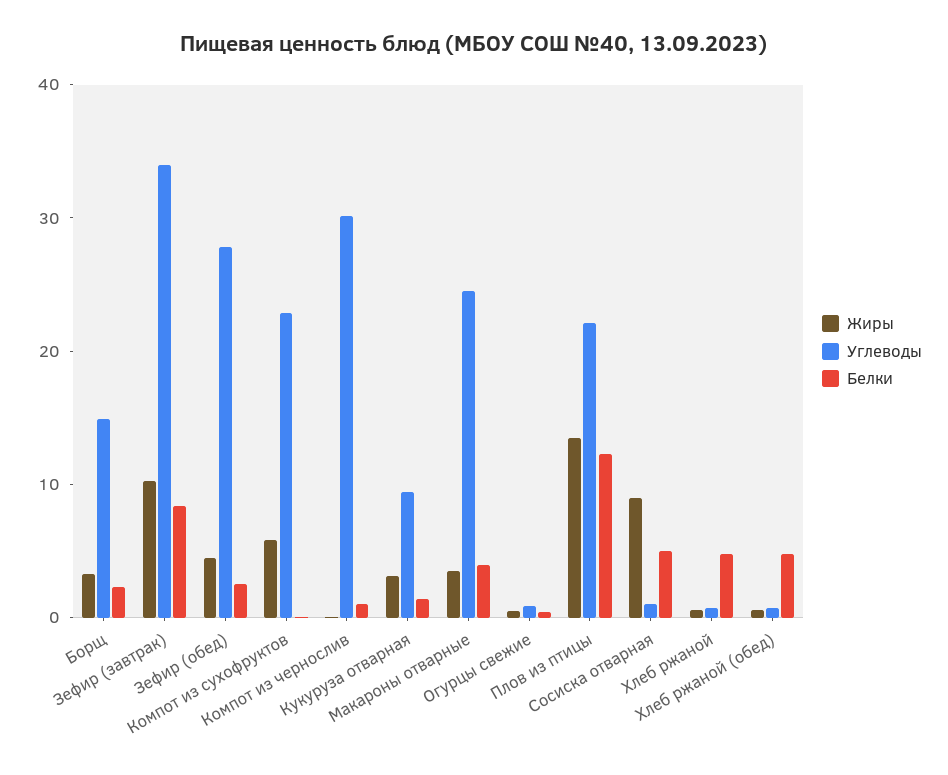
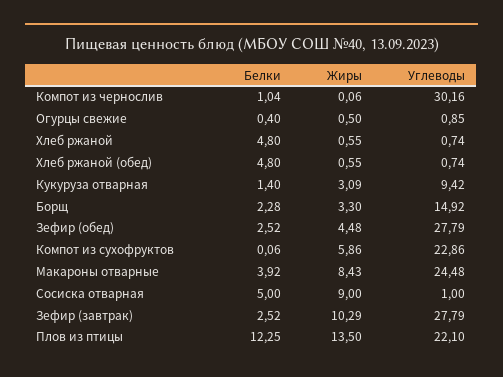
  {
    "Жиры": {
      "Борщ": 3.3,
      "Зефир (завтрак)": 10.29,
      "Зефир (обед)": 4.48,
      "Компот из сухофруктов": 5.86,
      "Компот из чернослив": 0.06,
      "Кукуруза отварная": 3.09,
-     "Макароны отварные": 4,
+     "Макароны отварные": 8.43,
      "Огурцы свежие": 0.5,
      "Плов из птицы": 13.5,
      "Сосиска отварная": 9,
      "Хлеб ржаной": 0.55,
      "Хлеб ржаной (обед)": 0.55
    },
    "Углеводы": {
      "Борщ": 14.92,
-     "Зефир (завтрак)": 34,
+     "Зефир (завтрак)": 27.79,
      "Зефир (обед)": 27.79,
      "Компот из сухофруктов": 22.86,
      "Компот из чернослив": 30.16,
      "Кукуруза отварная": 9.42,
      "Макароны отварные": 24.48,
      "Огурцы свежие": 0.85,
      "Плов из птицы": 22.1,
      "Сосиска отварная": 1,
      "Хлеб ржаной": 0.74,
      "Хлеб ржаной (обед)": 0.74
    },
    "Белки": {
      "Борщ": 2.28,
-     "Зефир (завтрак)": 8,
+     "Зефир (завтрак)": 2.52,
      "Зефир (обед)": 2.52,
      "Компот из сухофруктов": 0.06,
      "Компот из чернослив": 1.04,
      "Кукуруза отварная": 1.4,
      "Макароны отварные": 3.92,
      "Огурцы свежие": 0.4,
      "Плов из птицы": 12.25,
      "Сосиска отварная": 5,
      "Хлеб ржаной": 4.8,
      "Хлеб ржаной (обед)": 4.8
    }
  }

